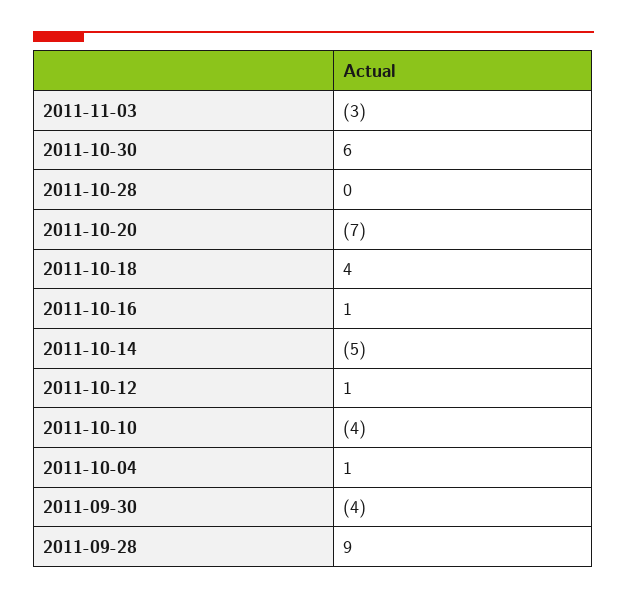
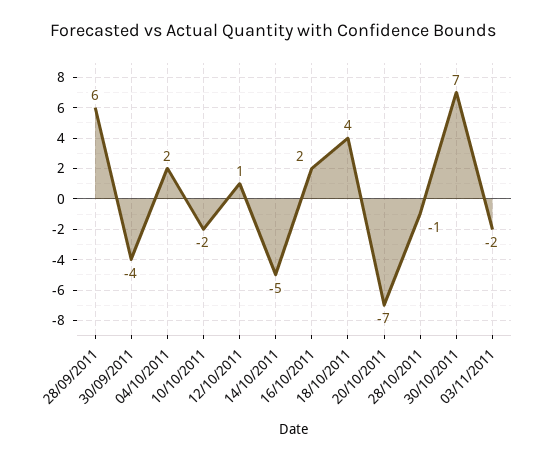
  {
-   "2011-11-03": -3,
+   "2011-11-03": -2,
-   "2011-10-30": 6,
+   "2011-10-30": 7,
-   "2011-10-28": 0,
+   "2011-10-28": -1,
    "2011-10-20": -7,
    "2011-10-18": 4,
-   "2011-10-16": 1,
+   "2011-10-16": 2,
    "2011-10-14": -5,
    "2011-10-12": 1,
-   "2011-10-10": -4,
+   "2011-10-10": -2,
-   "2011-10-04": 1,
+   "2011-10-04": 2,
    "2011-09-30": -4,
-   "2011-09-28": 9
+   "2011-09-28": 6
  }

